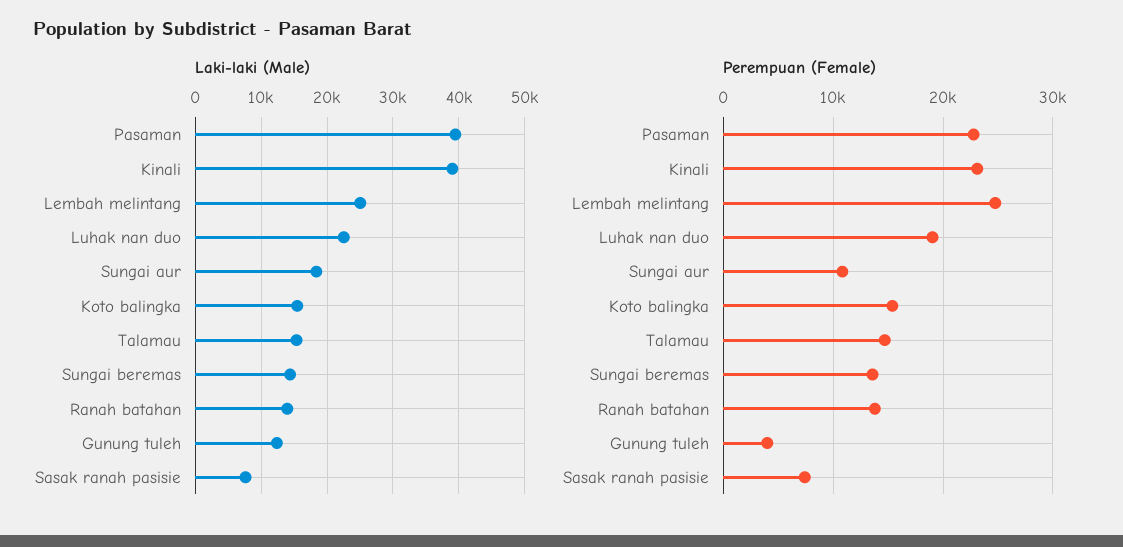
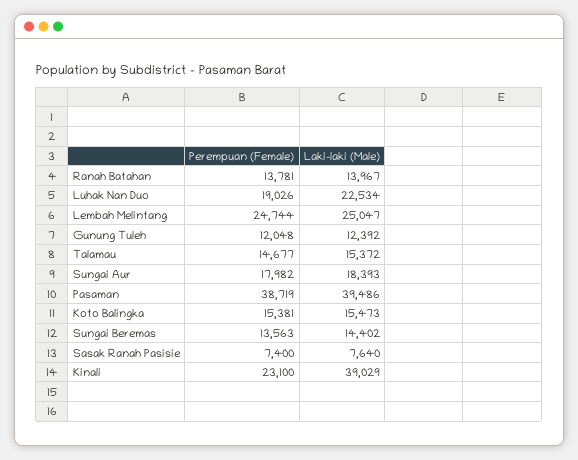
  {
    "Laki-laki (Male)": {
      "Pasaman": 39486,
      "Kinali": 39029,
      "Lembah melintang": 25047,
      "Luhak nan duo": 22534,
      "Sungai aur": 18393,
      "Koto balingka": 15473,
      "Talamau": 15372,
      "Sungai beremas": 14402,
      "Ranah batahan": 13967,
      "Gunung tuleh": 12392,
      "Sasak ranah pasisie": 7640
    },
    "Perempuan (Female)": {
-     "Pasaman": 23000,
+     "Pasaman": 38719,
      "Kinali": 23100,
      "Lembah melintang": 24744,
      "Luhak nan duo": 19026,
-     "Sungai aur": 11000,
+     "Sungai aur": 17982,
      "Koto balingka": 15381,
      "Talamau": 14677,
      "Sungai beremas": 13563,
      "Ranah batahan": 13781,
-     "Gunung tuleh": 4000,
+     "Gunung tuleh": 12048,
      "Sasak ranah pasisie": 7400
    }
  }

